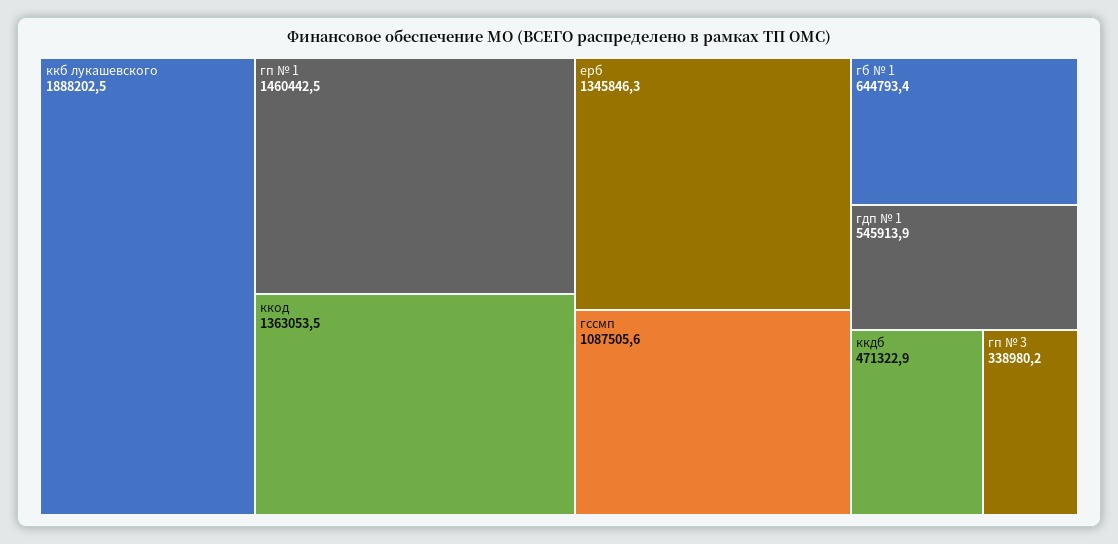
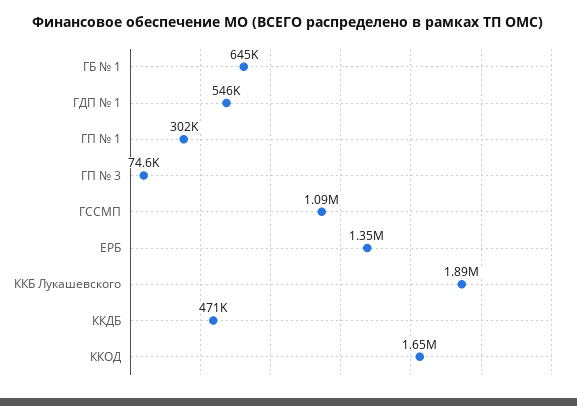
  {
    "ккб лукашевского": 1888202.5,
-   "гп № 1": 1460442.5,
+   "гп № 1": 302000,
-   "ккод": 1363053.5,
+   "ккод": 1650000,
    "ерб": 1345846.3,
    "гссмп": 1087505.6,
    "гб № 1": 644793.4,
    "гдп № 1": 545913.9,
    "ккдб": 471322.9,
-   "гп № 3": 338980.2
+   "гп № 3": 74600
  }

